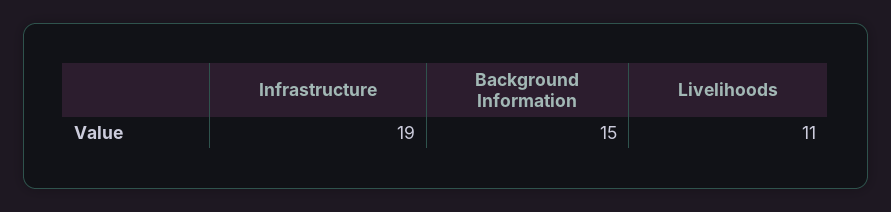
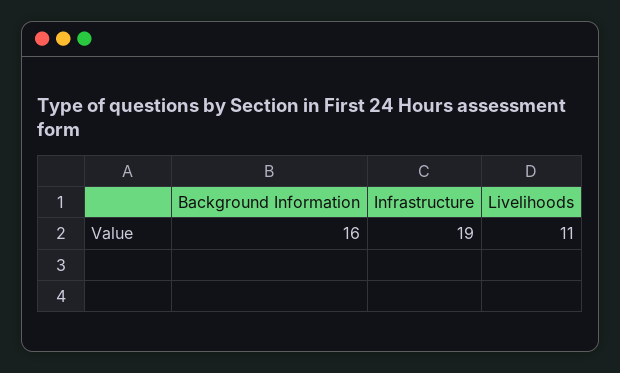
  {
    "Infrastructure": 19,
-   "Background Information": 15,
+   "Background Information": 16,
    "Livelihoods": 11
  }

